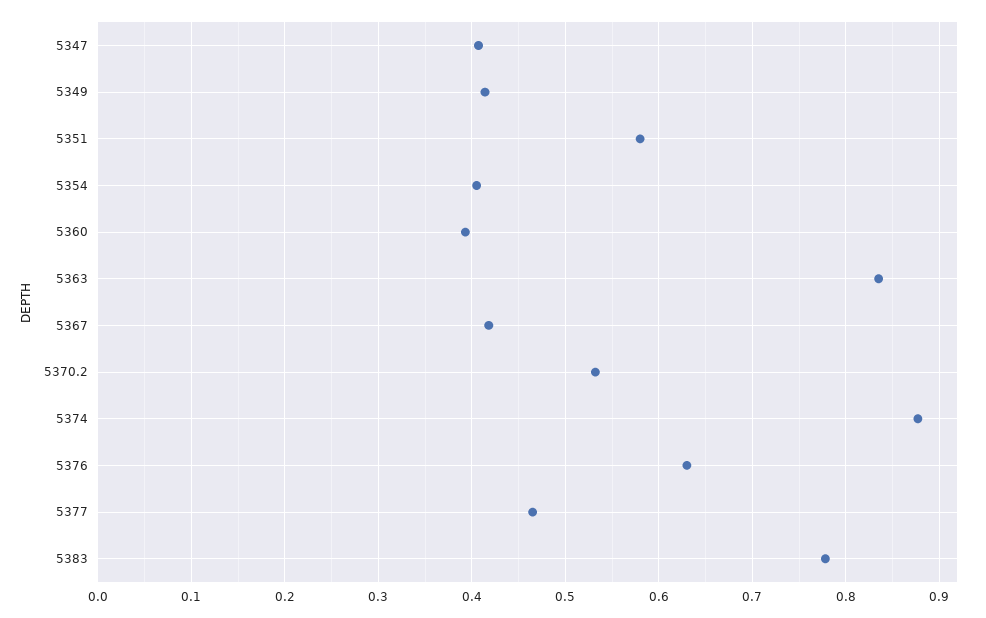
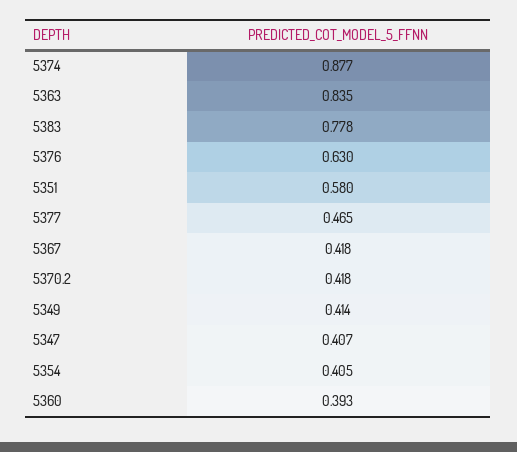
  {
    "5347": 0.407,
    "5349": 0.414,
    "5351": 0.58,
    "5354": 0.405,
    "5360": 0.393,
    "5363": 0.835,
    "5367": 0.418,
-   "5370.2": 0.53,
+   "5370.2": 0.418,
    "5374": 0.877,
    "5376": 0.63,
    "5377": 0.465,
    "5383": 0.778
  }

